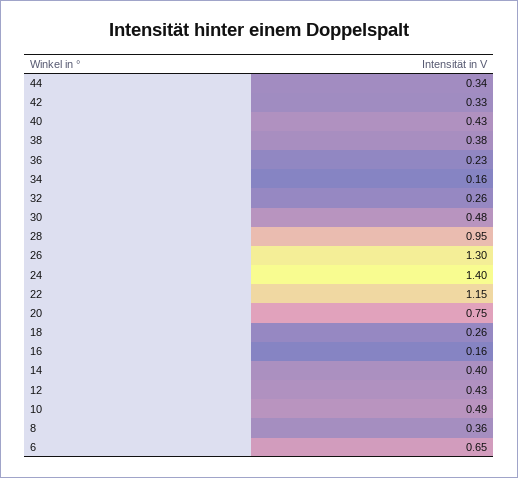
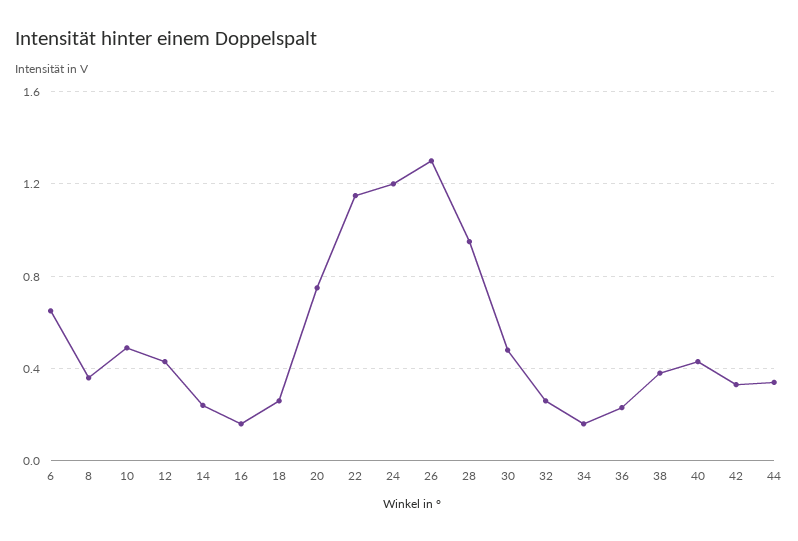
  {
    "44": 0.34,
    "42": 0.33,
    "40": 0.43,
    "38": 0.38,
    "36": 0.23,
    "34": 0.16,
    "32": 0.26,
    "30": 0.48,
    "28": 0.95,
    "26": 1.3,
-   "24": 1.4,
+   "24": 1.2,
    "22": 1.15,
    "20": 0.75,
    "18": 0.26,
    "16": 0.16,
-   "14": 0.4,
+   "14": 0.25,
    "12": 0.43,
    "10": 0.49,
    "8": 0.36,
    "6": 0.65
  }

